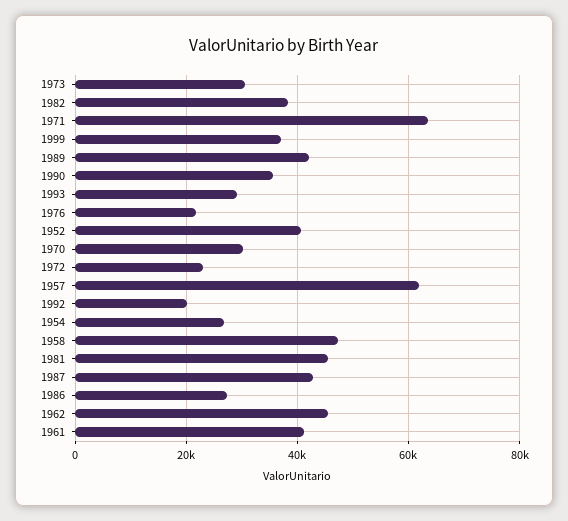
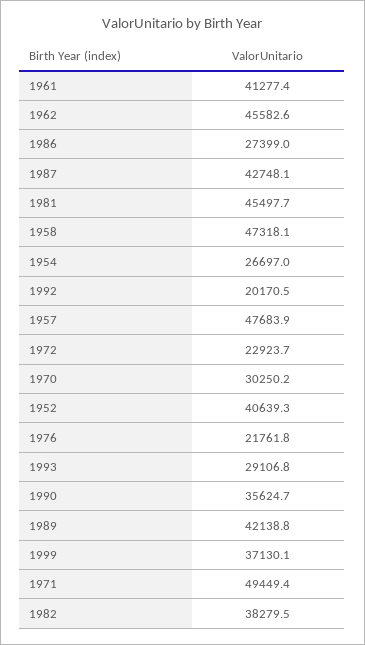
  {
-   "1973": 30000,
    "1982": 38279.5,
-   "1971": 64000,
+   "1971": 49449.4,
    "1999": 37130.1,
    "1989": 42138.8,
    "1990": 35624.7,
    "1993": 29106.8,
    "1976": 21761.8,
    "1952": 40639.3,
    "1970": 30250.2,
    "1972": 22923.7,
-   "1957": 62000,
+   "1957": 47683.9,
    "1992": 20170.5,
    "1954": 26697,
    "1958": 47318.1,
    "1981": 45497.7,
    "1987": 42748.1,
    "1986": 27399,
    "1962": 45582.6,
    "1961": 41277.4
  }

